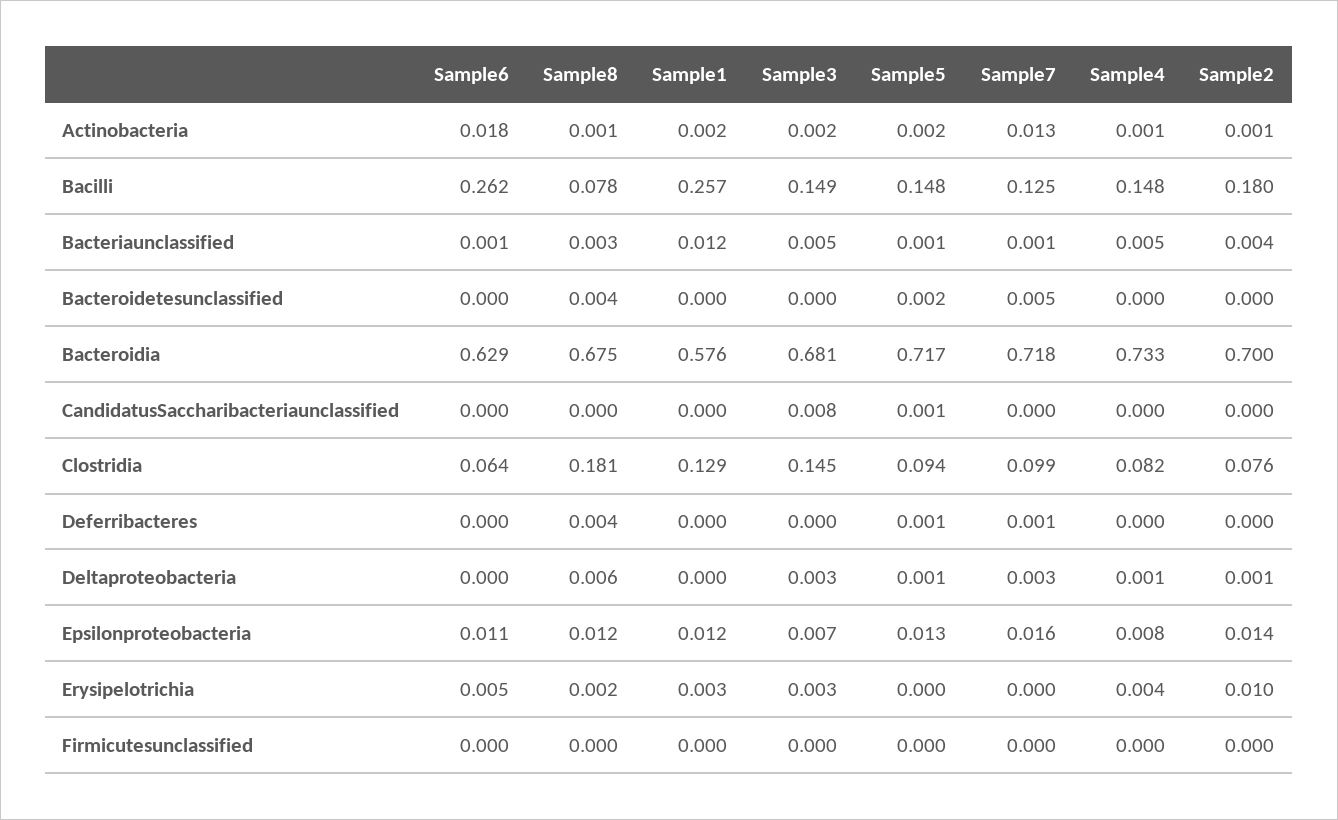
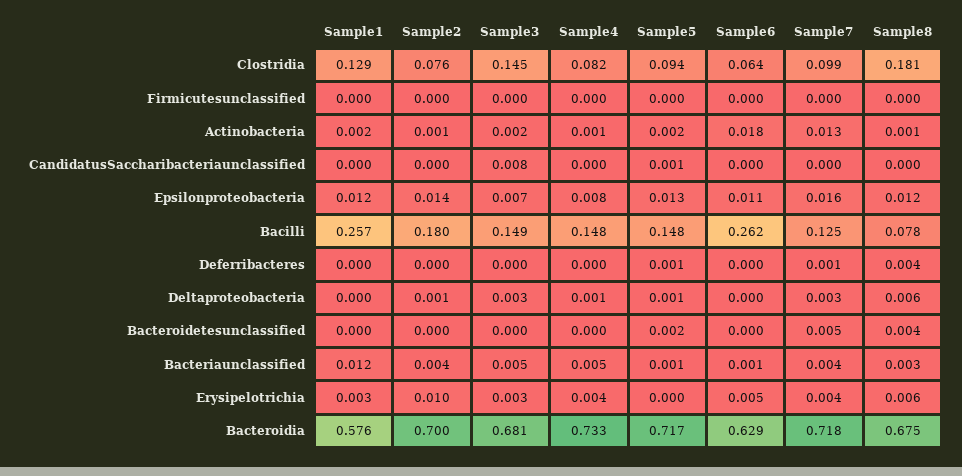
  {
    "Sample6": {
      "Actinobacteria": 0.018,
      "Bacilli": 0.262,
      "Bacteriaunclassified": 0.001,
      "Bacteroidetesunclassified": 0,
      "Bacteroidia": 0.629,
      "CandidatusSaccharibacteriaunclassified": 0,
      "Clostridia": 0.064,
      "Deferribacteres": 0,
      "Deltaproteobacteria": 0,
      "Epsilonproteobacteria": 0.011,
      "Erysipelotrichia": 0.005,
      "Firmicutesunclassified": 0
    },
    "Sample8": {
      "Actinobacteria": 0.001,
      "Bacilli": 0.078,
      "Bacteriaunclassified": 0.003,
      "Bacteroidetesunclassified": 0.004,
      "Bacteroidia": 0.675,
      "CandidatusSaccharibacteriaunclassified": 0,
      "Clostridia": 0.181,
      "Deferribacteres": 0.004,
      "Deltaproteobacteria": 0.006,
      "Epsilonproteobacteria": 0.012,
-     "Erysipelotrichia": 0.002,
+     "Erysipelotrichia": 0.006,
      "Firmicutesunclassified": 0
    },
    "Sample1": {
      "Actinobacteria": 0.002,
      "Bacilli": 0.257,
      "Bacteriaunclassified": 0.012,
      "Bacteroidetesunclassified": 0,
      "Bacteroidia": 0.576,
      "CandidatusSaccharibacteriaunclassified": 0,
      "Clostridia": 0.129,
      "Deferribacteres": 0,
      "Deltaproteobacteria": 0,
      "Epsilonproteobacteria": 0.012,
      "Erysipelotrichia": 0.003,
      "Firmicutesunclassified": 0
    },
    "Sample3": {
      "Actinobacteria": 0.002,
      "Bacilli": 0.149,
      "Bacteriaunclassified": 0.005,
      "Bacteroidetesunclassified": 0,
      "Bacteroidia": 0.681,
      "CandidatusSaccharibacteriaunclassified": 0.008,
      "Clostridia": 0.145,
      "Deferribacteres": 0,
      "Deltaproteobacteria": 0.003,
      "Epsilonproteobacteria": 0.007,
      "Erysipelotrichia": 0.003,
      "Firmicutesunclassified": 0
    },
    "Sample5": {
      "Actinobacteria": 0.002,
      "Bacilli": 0.148,
      "Bacteriaunclassified": 0.001,
      "Bacteroidetesunclassified": 0.002,
      "Bacteroidia": 0.717,
      "CandidatusSaccharibacteriaunclassified": 0.001,
      "Clostridia": 0.094,
      "Deferribacteres": 0.001,
      "Deltaproteobacteria": 0.001,
      "Epsilonproteobacteria": 0.013,
      "Erysipelotrichia": 0,
      "Firmicutesunclassified": 0
    },
    "Sample7": {
      "Actinobacteria": 0.013,
      "Bacilli": 0.125,
-     "Bacteriaunclassified": 0.001,
+     "Bacteriaunclassified": 0.004,
      "Bacteroidetesunclassified": 0.005,
      "Bacteroidia": 0.718,
      "CandidatusSaccharibacteriaunclassified": 0,
      "Clostridia": 0.099,
      "Deferribacteres": 0.001,
      "Deltaproteobacteria": 0.003,
      "Epsilonproteobacteria": 0.016,
-     "Erysipelotrichia": 0,
+     "Erysipelotrichia": 0.004,
      "Firmicutesunclassified": 0
    },
    "Sample4": {
      "Actinobacteria": 0.001,
      "Bacilli": 0.148,
      "Bacteriaunclassified": 0.005,
      "Bacteroidetesunclassified": 0,
      "Bacteroidia": 0.733,
      "CandidatusSaccharibacteriaunclassified": 0,
      "Clostridia": 0.082,
      "Deferribacteres": 0,
      "Deltaproteobacteria": 0.001,
      "Epsilonproteobacteria": 0.008,
      "Erysipelotrichia": 0.004,
      "Firmicutesunclassified": 0
    },
    "Sample2": {
      "Actinobacteria": 0.001,
      "Bacilli": 0.18,
      "Bacteriaunclassified": 0.004,
      "Bacteroidetesunclassified": 0,
      "Bacteroidia": 0.7,
      "CandidatusSaccharibacteriaunclassified": 0,
      "Clostridia": 0.076,
      "Deferribacteres": 0,
      "Deltaproteobacteria": 0.001,
      "Epsilonproteobacteria": 0.014,
      "Erysipelotrichia": 0.01,
      "Firmicutesunclassified": 0
    }
  }

